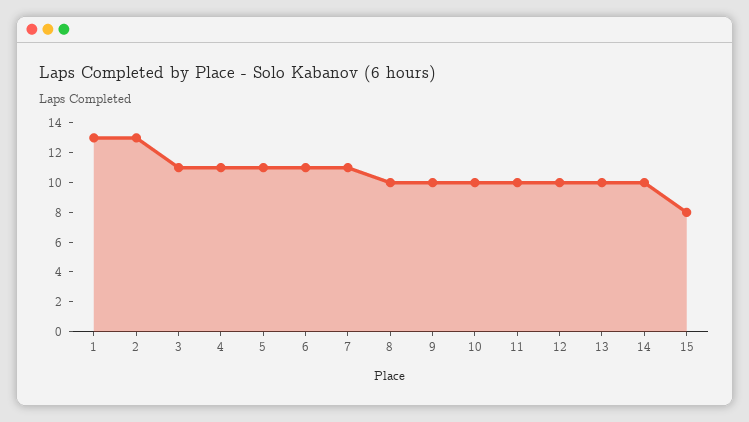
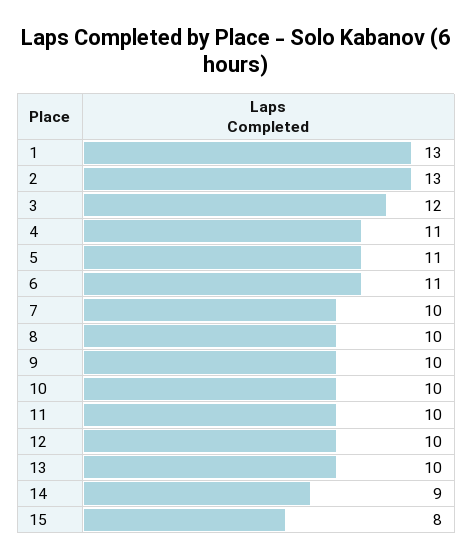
  {
    "1": 13,
    "2": 13,
-   "3": 11,
+   "3": 12,
    "4": 11,
    "5": 11,
    "6": 11,
-   "7": 11,
+   "7": 10,
    "8": 10,
    "9": 10,
    "10": 10,
    "11": 10,
    "12": 10,
    "13": 10,
-   "14": 10,
+   "14": 9,
    "15": 8
  }

